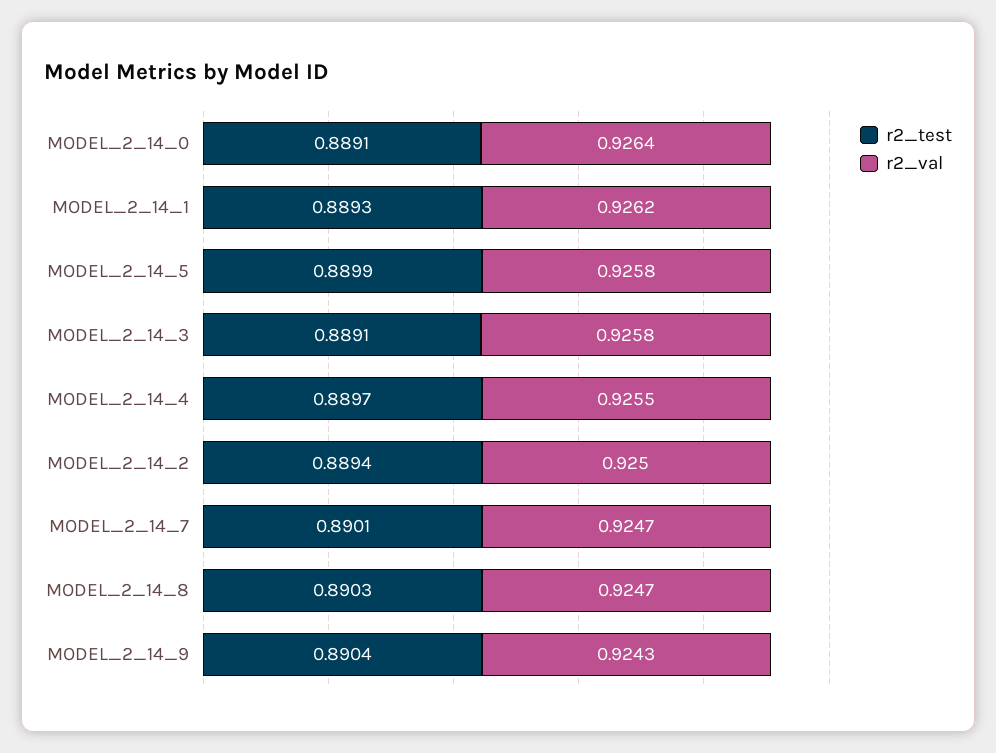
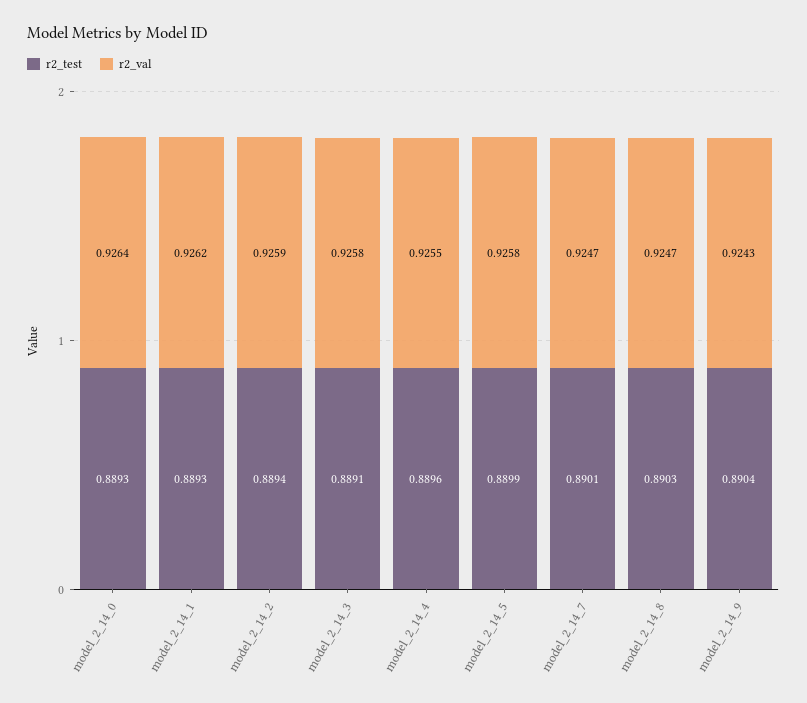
  {
    "r2_test": {
-     "MODEL_2_14_0": 0.8891,
+     "MODEL_2_14_0": 0.8893,
      "MODEL_2_14_1": 0.8893,
      "MODEL_2_14_5": 0.8899,
      "MODEL_2_14_3": 0.8891,
-     "MODEL_2_14_4": 0.8897,
+     "MODEL_2_14_4": 0.8896,
      "MODEL_2_14_2": 0.8894,
      "MODEL_2_14_7": 0.8901,
      "MODEL_2_14_8": 0.8903,
      "MODEL_2_14_9": 0.8904
    },
    "r2_val": {
      "MODEL_2_14_0": 0.9264,
      "MODEL_2_14_1": 0.9262,
      "MODEL_2_14_5": 0.9258,
      "MODEL_2_14_3": 0.9258,
      "MODEL_2_14_4": 0.9255,
-     "MODEL_2_14_2": 0.925,
+     "MODEL_2_14_2": 0.9259,
      "MODEL_2_14_7": 0.9247,
      "MODEL_2_14_8": 0.9247,
      "MODEL_2_14_9": 0.9243
    }
  }

